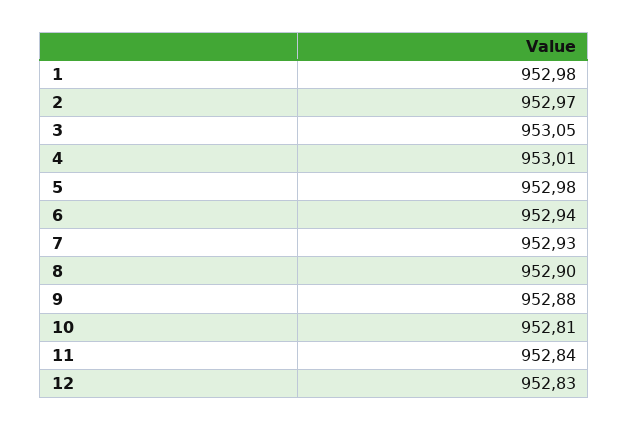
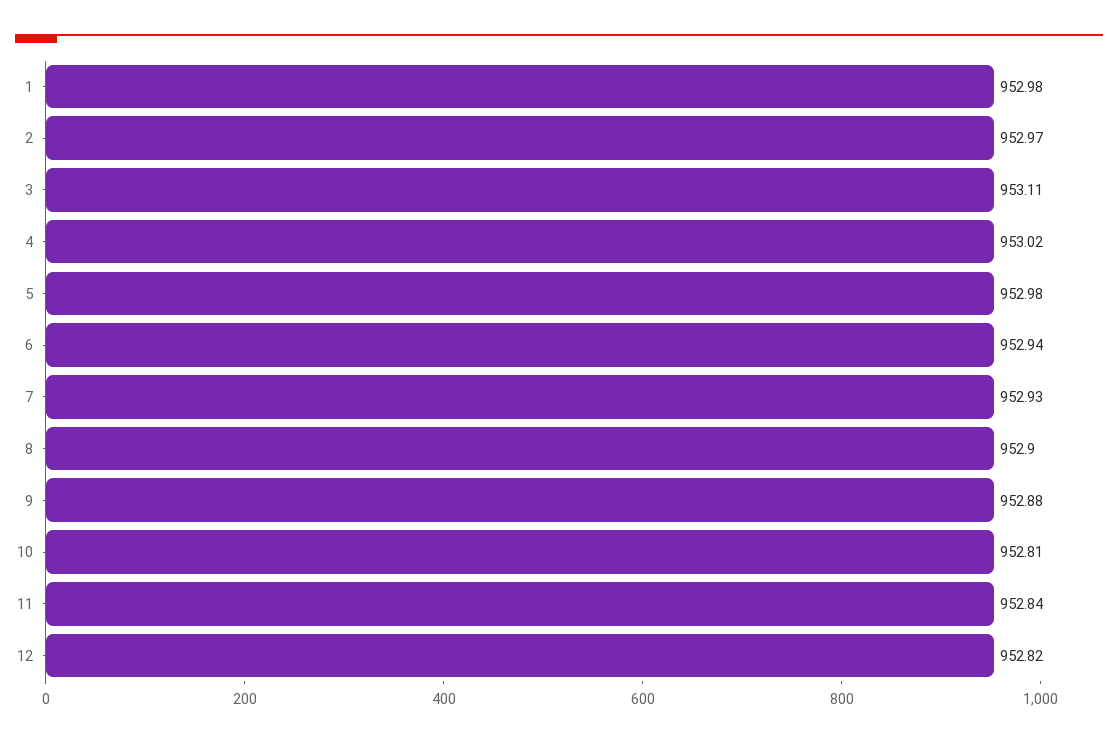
  {
    "1": 952.98,
    "2": 952.97,
-   "3": 953.05,
+   "3": 953.11,
-   "4": 953.01,
+   "4": 953.02,
    "5": 952.98,
    "6": 952.94,
    "7": 952.93,
    "8": 952.9,
    "9": 952.88,
    "10": 952.81,
    "11": 952.84,
-   "12": 952.83
+   "12": 952.82
  }

